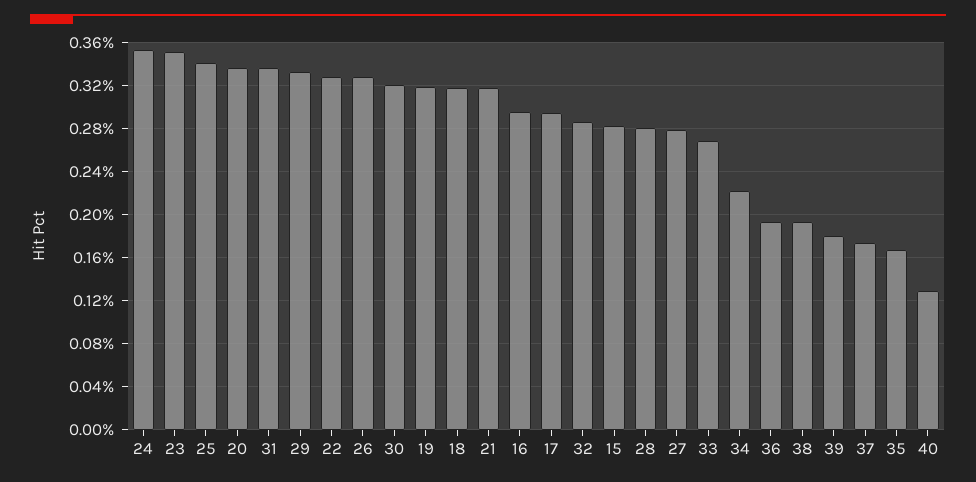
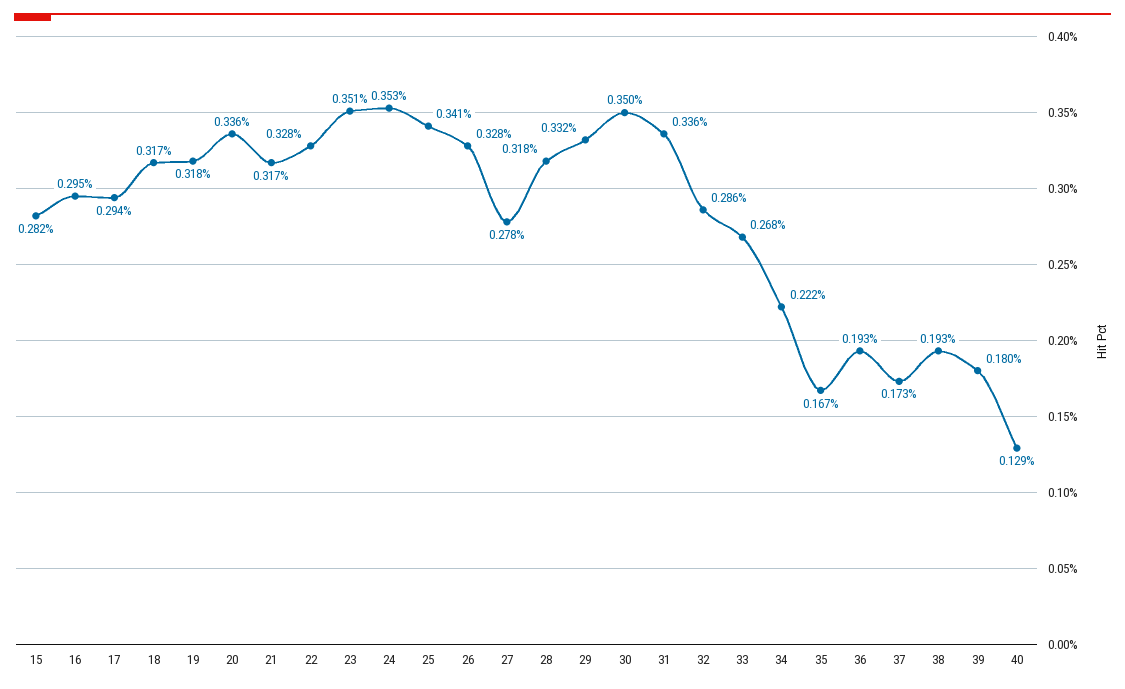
  {
    "24": 0.353,
    "23": 0.351,
    "25": 0.341,
    "20": 0.336,
    "31": 0.336,
    "29": 0.332,
    "22": 0.328,
    "26": 0.328,
-   "30": 0.32,
+   "30": 0.35,
    "19": 0.318,
    "18": 0.317,
    "21": 0.317,
    "16": 0.295,
    "17": 0.294,
    "32": 0.286,
    "15": 0.282,
-   "28": 0.28,
+   "28": 0.318,
    "27": 0.278,
    "33": 0.268,
    "34": 0.222,
    "36": 0.193,
    "38": 0.193,
    "39": 0.18,
    "37": 0.173,
    "35": 0.167,
    "40": 0.129
  }

